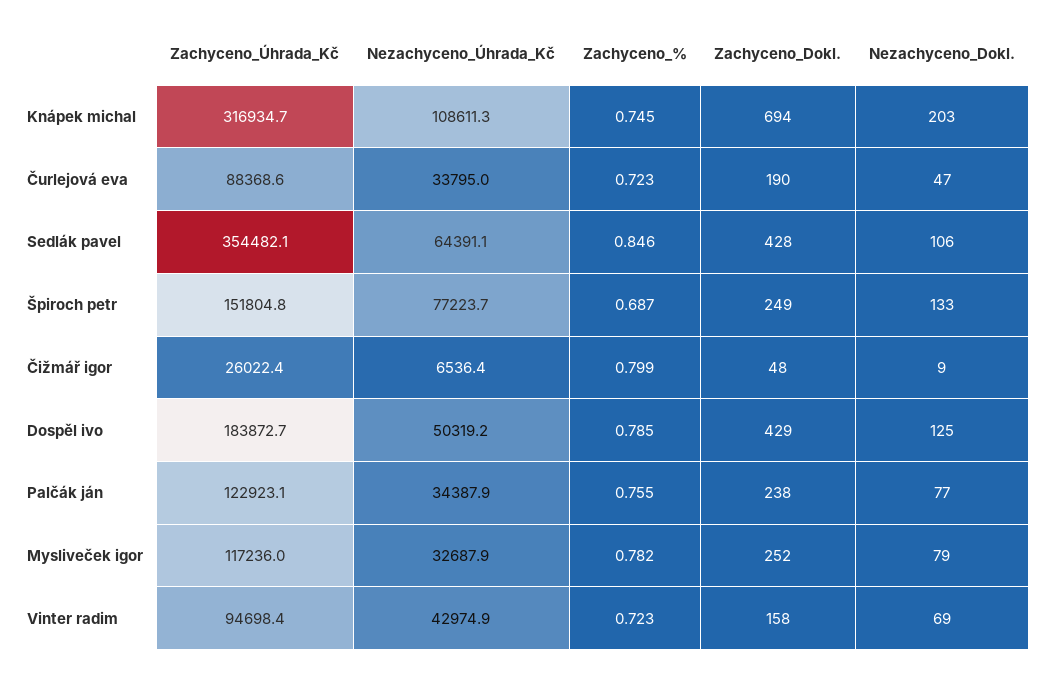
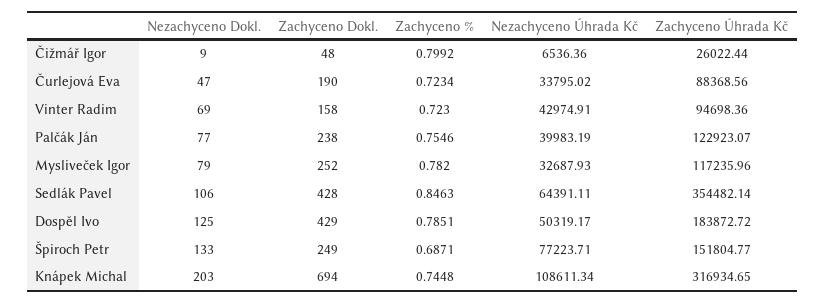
  {
    "Zachyceno_Úhrada_Kč": {
      "Knápek michal": 316934.65,
      "Čurlejová eva": 88368.56,
      "Sedlák pavel": 354482.14,
      "Špiroch petr": 151804.77,
      "Čižmář igor": 26022.44,
      "Dospěl ivo": 183872.72,
      "Palčák ján": 122923.07,
      "Mysliveček igor": 117235.96,
      "Vinter radim": 94698.36
    },
    "Nezachyceno_Úhrada_Kč": {
      "Knápek michal": 108611.34,
      "Čurlejová eva": 33795.02,
      "Sedlák pavel": 64391.11,
      "Špiroch petr": 77223.71,
      "Čižmář igor": 6536.36,
      "Dospěl ivo": 50319.17,
-     "Palčák ján": 34387.9,
+     "Palčák ján": 39983.19,
      "Mysliveček igor": 32687.93,
      "Vinter radim": 42974.91
    },
    "Zachyceno_%": {
      "Knápek michal": 0.7448,
      "Čurlejová eva": 0.7234,
      "Sedlák pavel": 0.8463,
      "Špiroch petr": 0.6871,
      "Čižmář igor": 0.7992,
      "Dospěl ivo": 0.7851,
      "Palčák ján": 0.7546,
      "Mysliveček igor": 0.782,
      "Vinter radim": 0.723
    },
    "Zachyceno_Dokl.": {
      "Knápek michal": 694,
      "Čurlejová eva": 190,
      "Sedlák pavel": 428,
      "Špiroch petr": 249,
      "Čižmář igor": 48,
      "Dospěl ivo": 429,
      "Palčák ján": 238,
      "Mysliveček igor": 252,
      "Vinter radim": 158
    },
    "Nezachyceno_Dokl.": {
      "Knápek michal": 203,
      "Čurlejová eva": 47,
      "Sedlák pavel": 106,
      "Špiroch petr": 133,
      "Čižmář igor": 9,
      "Dospěl ivo": 125,
      "Palčák ján": 77,
      "Mysliveček igor": 79,
      "Vinter radim": 69
    }
  }

